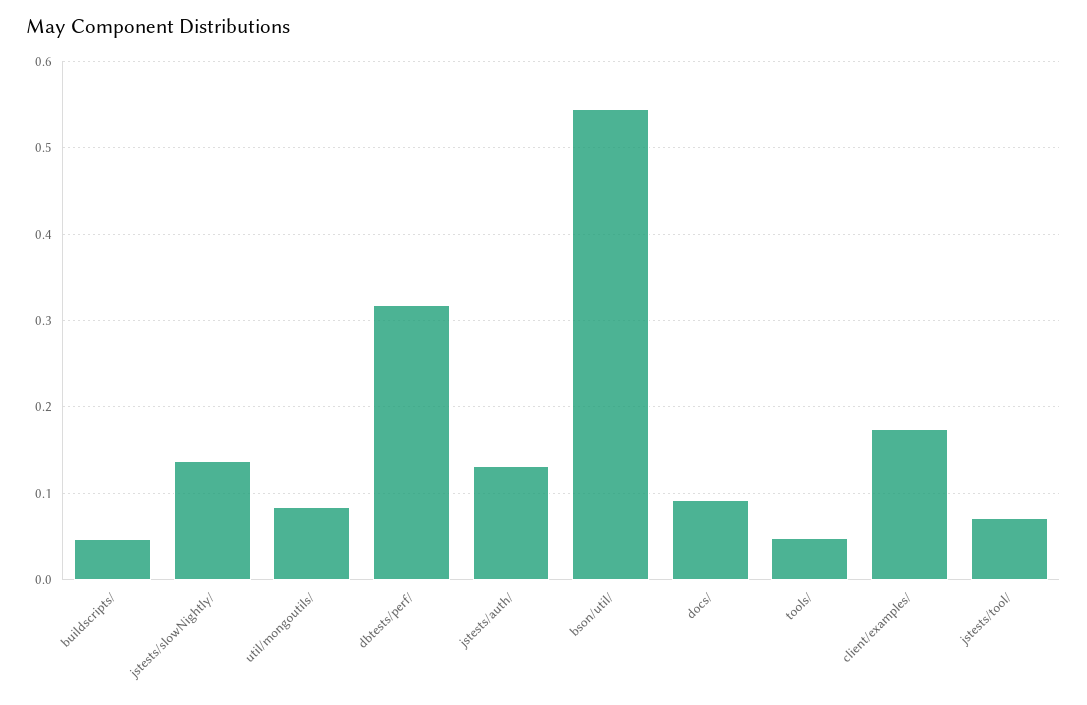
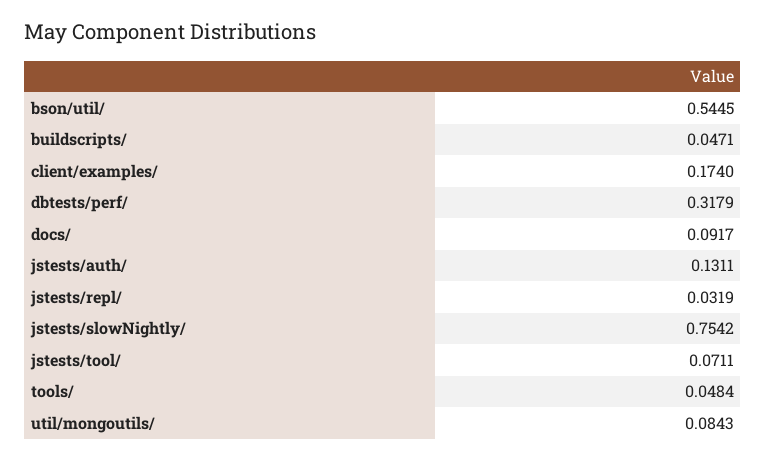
  {
    "buildscripts/": 0.0471,
-   "jstests/slowNightly/": 0.14,
+   "jstests/slowNightly/": 0.7542,
    "util/mongoutils/": 0.0843,
    "dbtests/perf/": 0.3179,
    "jstests/auth/": 0.1311,
    "bson/util/": 0.5445,
    "docs/": 0.0917,
    "tools/": 0.0484,
    "client/examples/": 0.174,
-   "jstests/tool/": 0.0711
+   "jstests/tool/": 0.0711,
+   "jstests/repl/": 0.0319
  }

